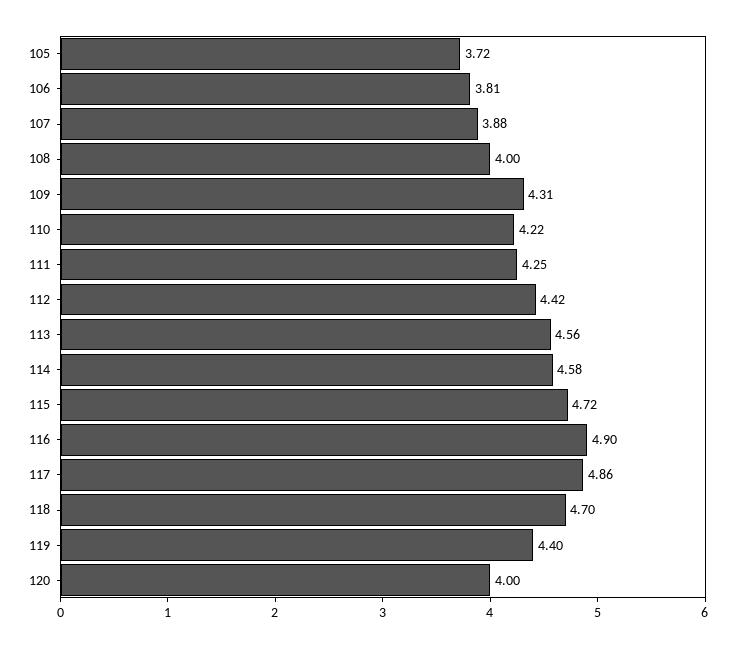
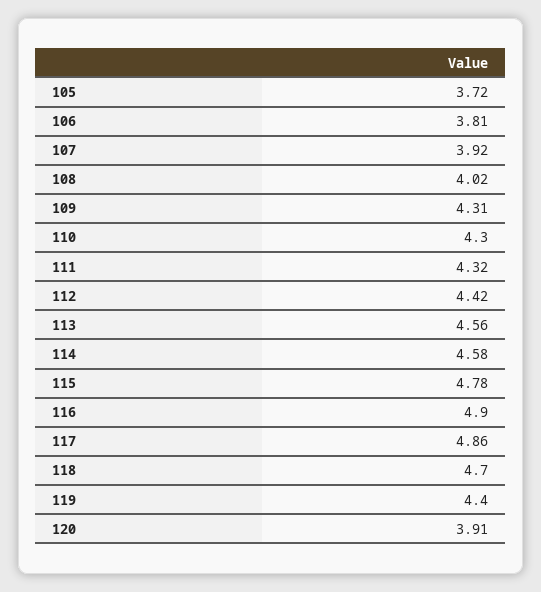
  {
    "105": 3.72,
    "106": 3.81,
-   "107": 3.88,
+   "107": 3.92,
-   "108": 4,
+   "108": 4.02,
    "109": 4.31,
-   "110": 4.22,
+   "110": 4.3,
-   "111": 4.25,
+   "111": 4.32,
    "112": 4.42,
    "113": 4.56,
    "114": 4.58,
-   "115": 4.72,
+   "115": 4.78,
    "116": 4.9,
    "117": 4.86,
    "118": 4.7,
    "119": 4.4,
-   "120": 4
+   "120": 3.91
  }

